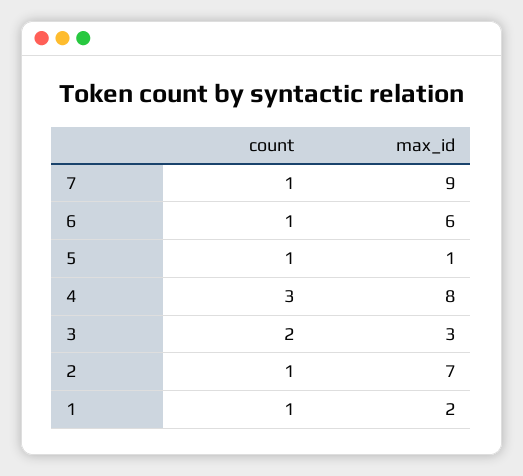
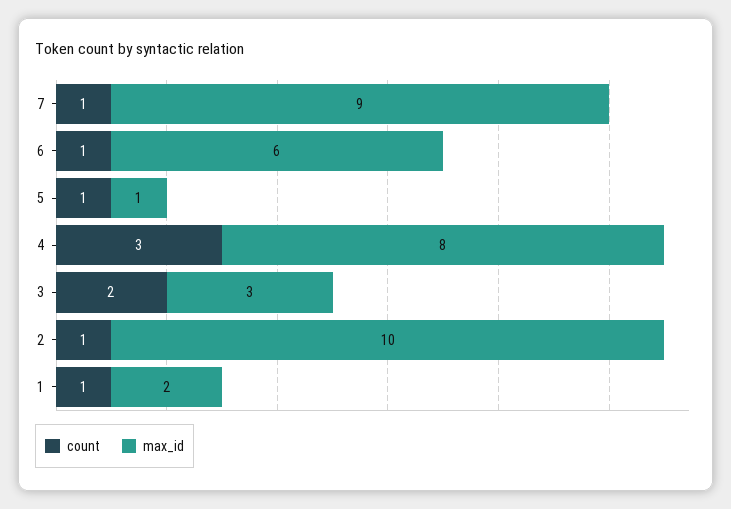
  {
    "count": {
      "7": 1,
      "6": 1,
      "5": 1,
      "4": 3,
      "3": 2,
      "2": 1,
      "1": 1
    },
    "max_id": {
      "7": 9,
      "6": 6,
      "5": 1,
      "4": 8,
      "3": 3,
-     "2": 7,
+     "2": 10,
      "1": 2
    }
  }

